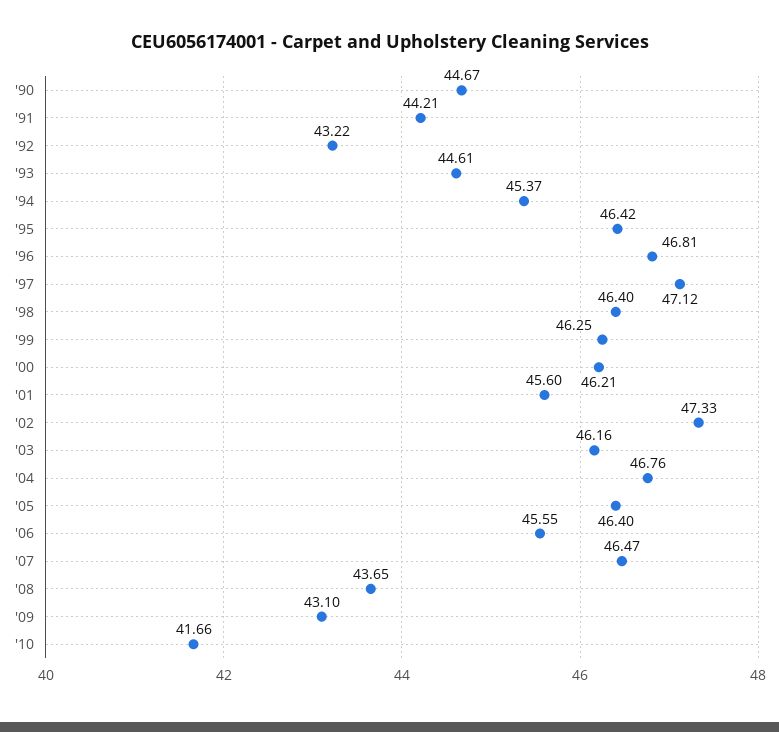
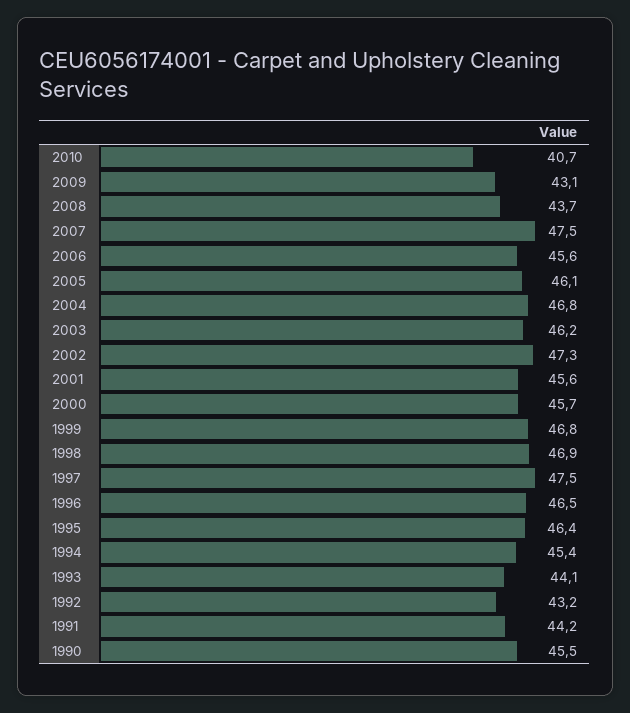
  {
-   "'90": 44.67,
+   "'90": 45.5,
    "'91": 44.21,
    "'92": 43.22,
-   "'93": 44.61,
+   "'93": 44.1,
    "'94": 45.37,
    "'95": 46.42,
-   "'96": 46.81,
+   "'96": 46.5,
-   "'97": 47.12,
+   "'97": 47.5,
-   "'98": 46.4,
+   "'98": 46.9,
-   "'99": 46.25,
+   "'99": 46.8,
-   "'00": 46.21,
+   "'00": 45.7,
    "'01": 45.6,
    "'02": 47.33,
    "'03": 46.16,
    "'04": 46.76,
-   "'05": 46.4,
+   "'05": 46.1,
    "'06": 45.55,
-   "'07": 46.47,
+   "'07": 47.5,
    "'08": 43.65,
    "'09": 43.1,
-   "'10": 41.66
+   "'10": 40.7
  }

